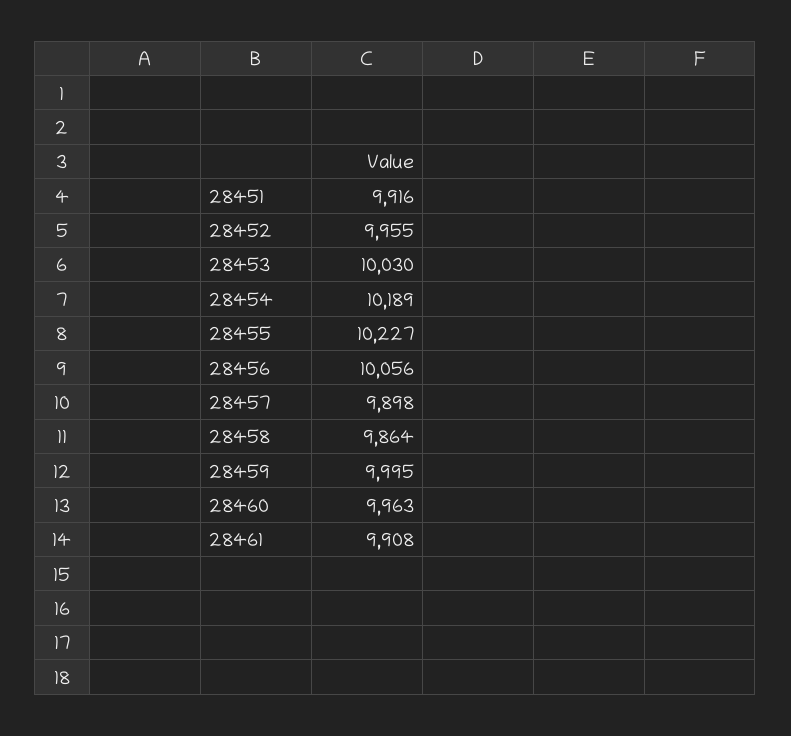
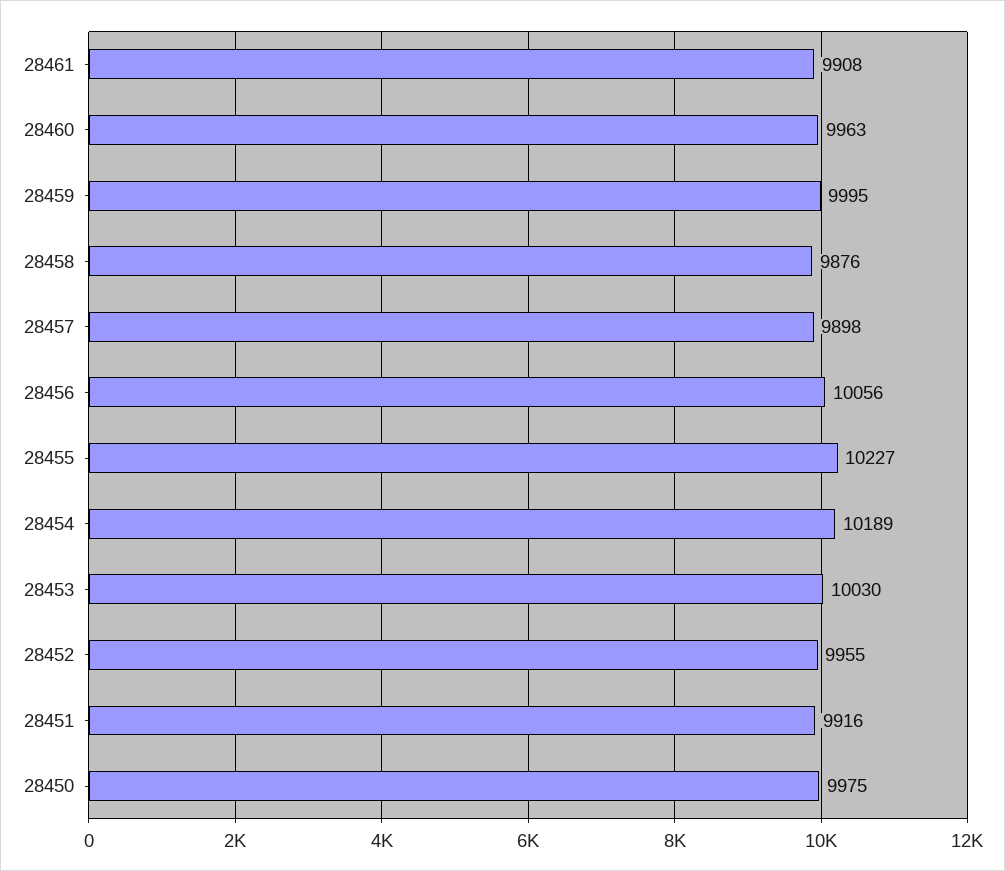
  {
    "28451": 9916,
    "28452": 9955,
    "28453": 10030,
    "28454": 10189,
    "28455": 10227,
    "28456": 10056,
    "28457": 9898,
-   "28458": 9864,
+   "28458": 9876,
    "28459": 9995,
    "28460": 9963,
-   "28461": 9908
+   "28461": 9908,
+   "28450": 9975
  }

